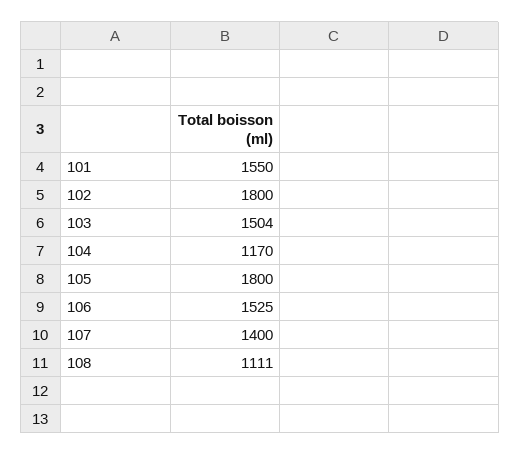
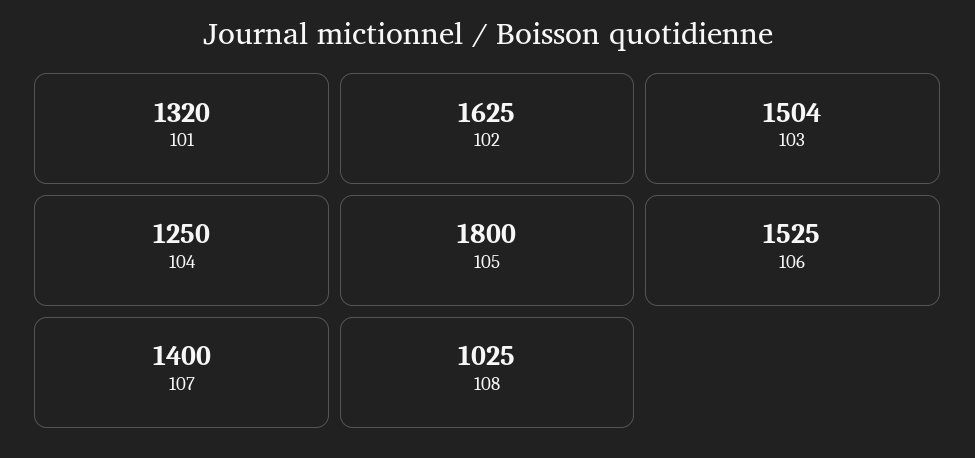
  {
-   "101": 1550,
+   "101": 1320,
-   "102": 1800,
+   "102": 1625,
    "103": 1504,
-   "104": 1170,
+   "104": 1250,
    "105": 1800,
    "106": 1525,
    "107": 1400,
-   "108": 1111
+   "108": 1025
  }

